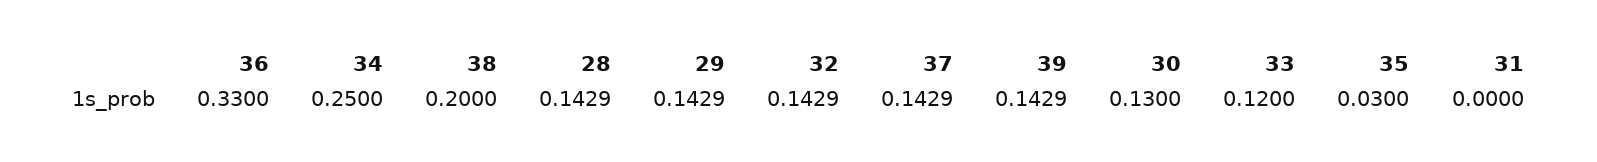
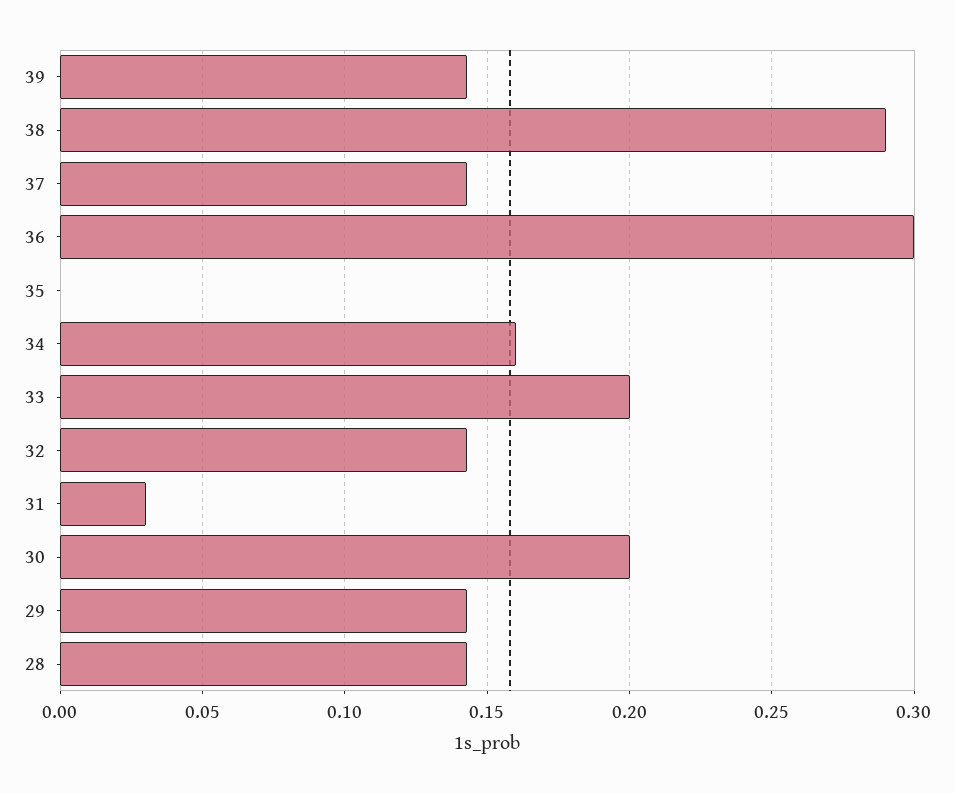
  {
-   "36": 0.33,
+   "36": 0.3,
-   "34": 0.25,
+   "34": 0.16,
-   "38": 0.2,
+   "38": 0.29,
    "28": 0.1429,
    "29": 0.1429,
    "32": 0.1429,
    "37": 0.1429,
    "39": 0.1429,
-   "30": 0.13,
+   "30": 0.2,
-   "33": 0.12,
+   "33": 0.2,
-   "35": 0.03,
+   "35": 0,
-   "31": 0
+   "31": 0.03
  }

